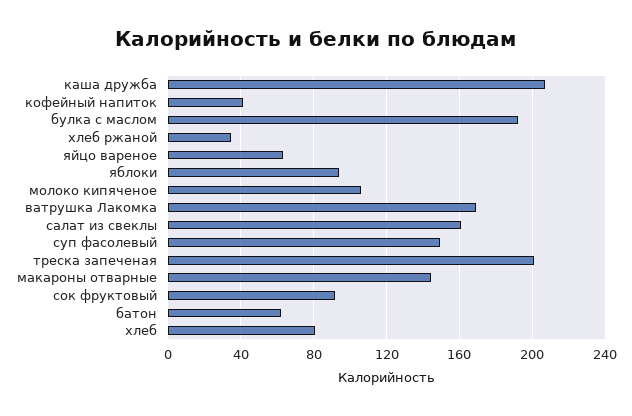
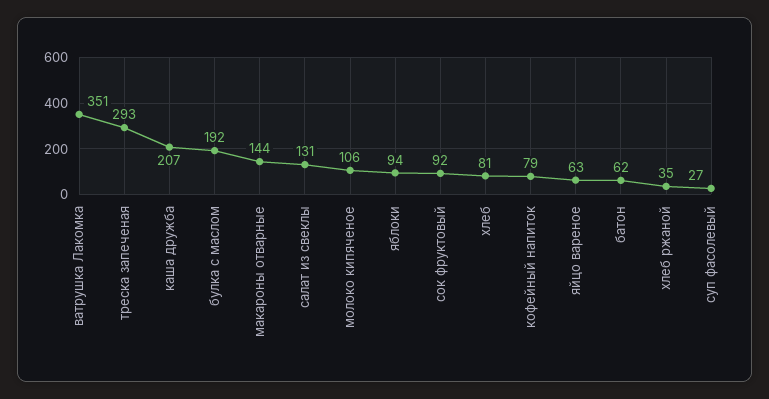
  {
    "каша дружба": 207,
-   "кофейный напиток": 40,
+   "кофейный напиток": 79,
    "булка с маслом": 192,
    "хлеб ржаной": 35,
    "яйцо вареное": 63,
    "яблоки": 94,
    "молоко кипяченое": 106,
-   "ватрушка Лакомка": 170,
+   "ватрушка Лакомка": 351,
-   "салат из свеклы": 160,
+   "салат из свеклы": 131,
-   "суп фасолевый": 150,
+   "суп фасолевый": 27,
-   "треска запеченая": 200,
+   "треска запеченая": 293,
    "макароны отварные": 144,
    "сок фруктовый": 92,
    "батон": 62,
    "хлеб": 81
  }

